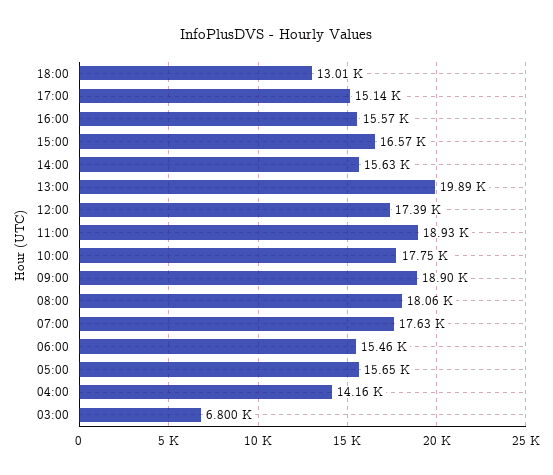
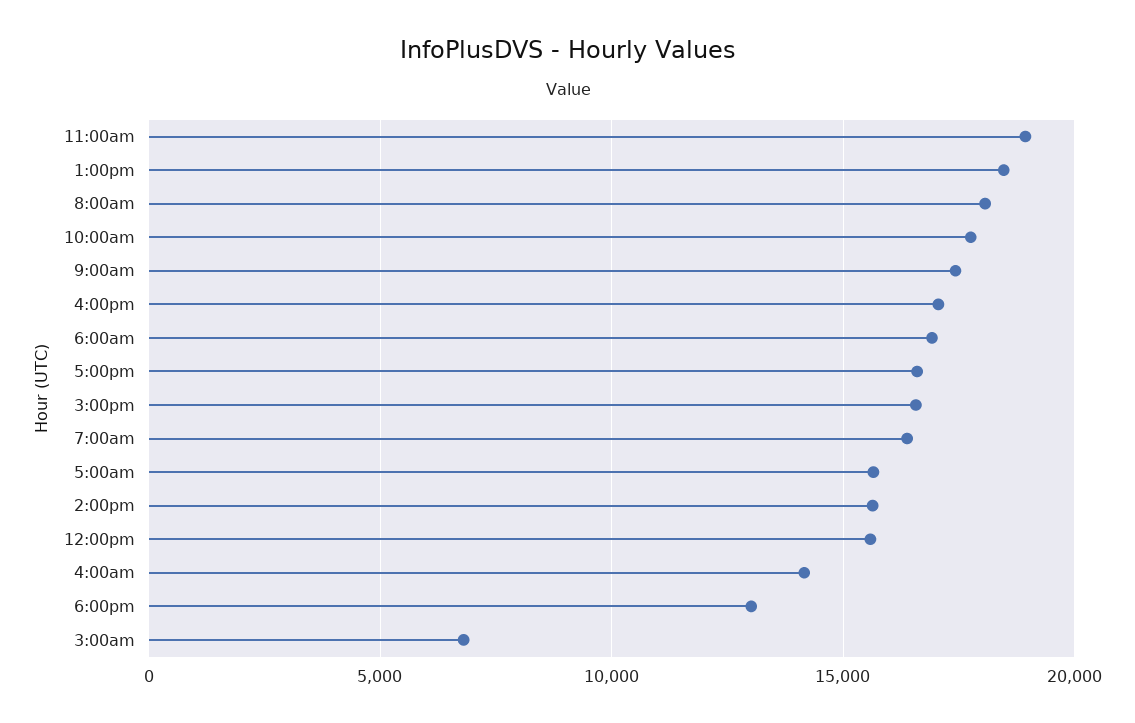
  {
    "18:00": 13010,
-   "17:00": 15140,
+   "17:00": 16500,
-   "16:00": 15570,
+   "16:00": 17000,
    "15:00": 16570,
    "14:00": 15630,
-   "13:00": 19890,
+   "13:00": 18500,
-   "12:00": 17390,
+   "12:00": 15500,
    "11:00": 18930,
    "10:00": 17750,
-   "09:00": 18900,
+   "09:00": 17500,
    "08:00": 18060,
-   "07:00": 17630,
+   "07:00": 16500,
-   "06:00": 15460,
+   "06:00": 17000,
    "05:00": 15650,
    "04:00": 14160,
    "03:00": 6800
  }

